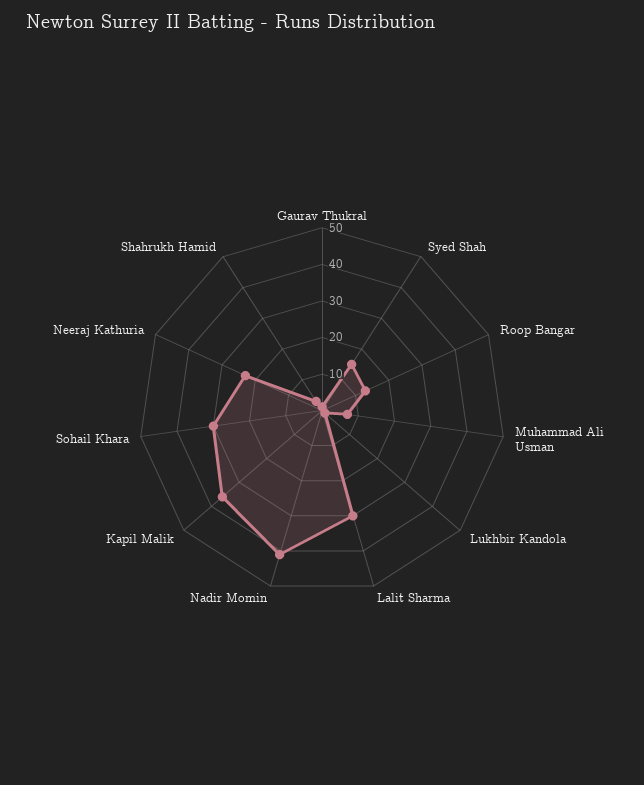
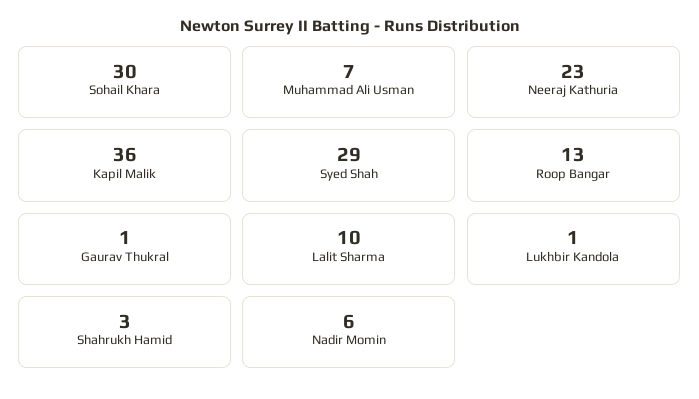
  {
    "Gaurav Thukral": 1,
-   "Syed Shah": 15,
+   "Syed Shah": 29,
    "Roop Bangar": 13,
    "Muhammad Ali Usman": 7,
    "Lukhbir Kandola": 1,
-   "Lalit Sharma": 30,
+   "Lalit Sharma": 10,
-   "Nadir Momin": 40,
+   "Nadir Momin": 6,
    "Kapil Malik": 36,
    "Sohail Khara": 30,
    "Neeraj Kathuria": 23,
    "Shahrukh Hamid": 3
  }

